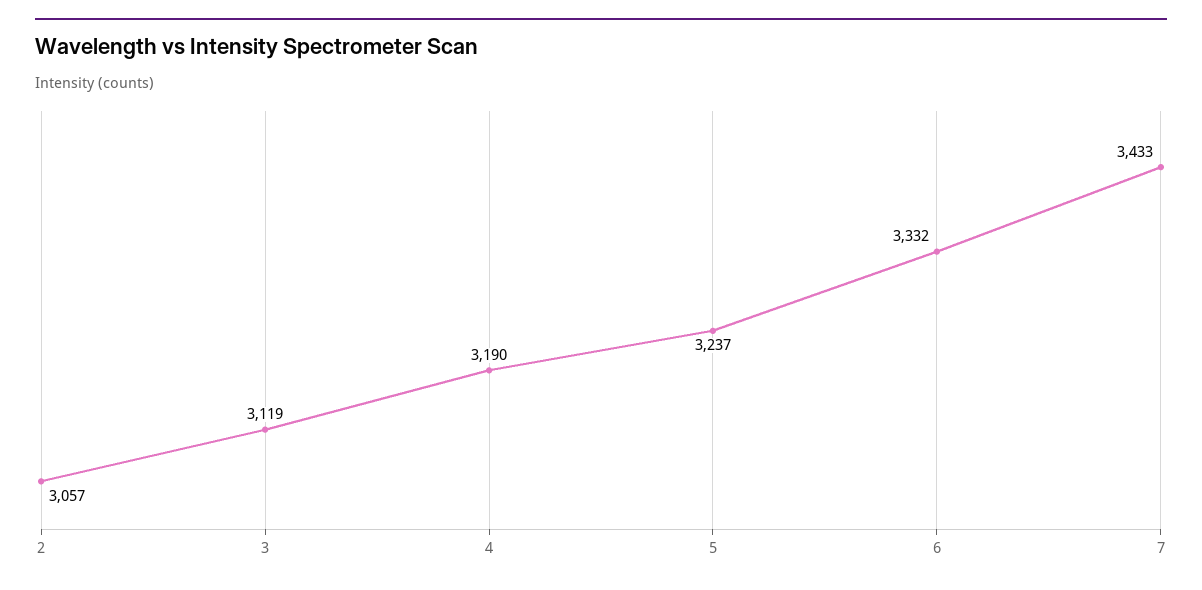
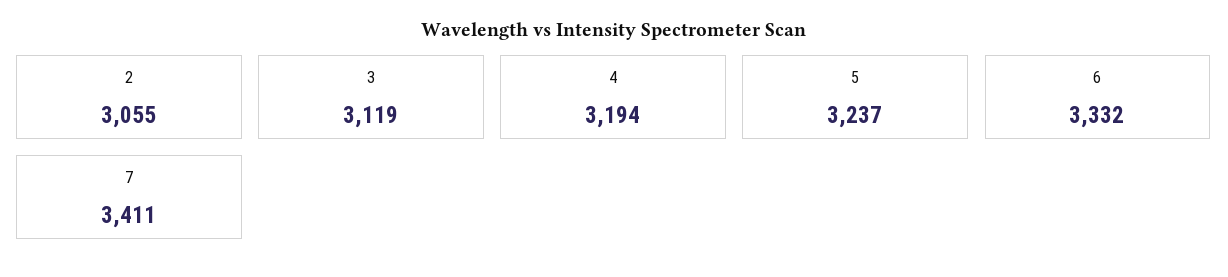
  {
-   "2": 3057,
+   "2": 3055,
    "3": 3119,
-   "4": 3190,
+   "4": 3194,
    "5": 3237,
    "6": 3332,
-   "7": 3433
+   "7": 3411
  }

